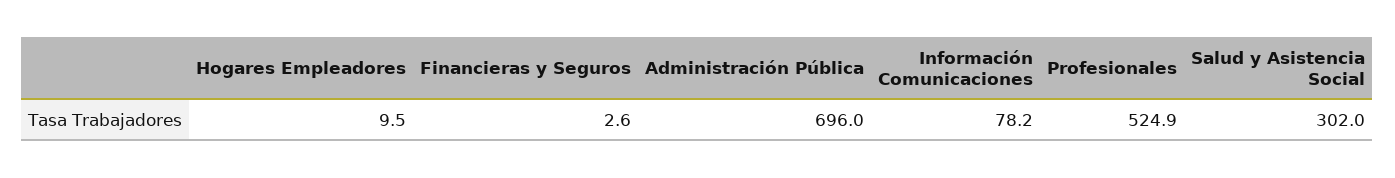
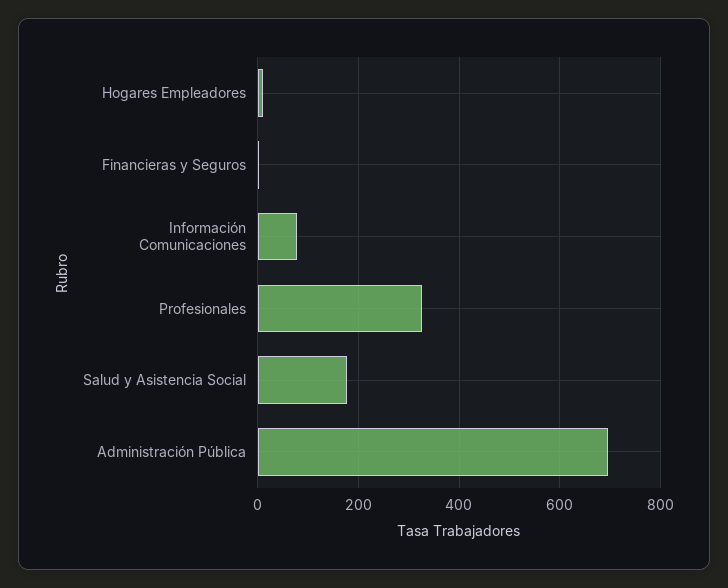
  {
    "Hogares Empleadores": 9.5,
    "Financieras y Seguros": 2.6,
    "Administración Pública": 696,
    "Información Comunicaciones": 78.2,
-   "Profesionales": 524.9,
+   "Profesionales": 320,
-   "Salud y Asistencia Social": 302
+   "Salud y Asistencia Social": 180
  }

